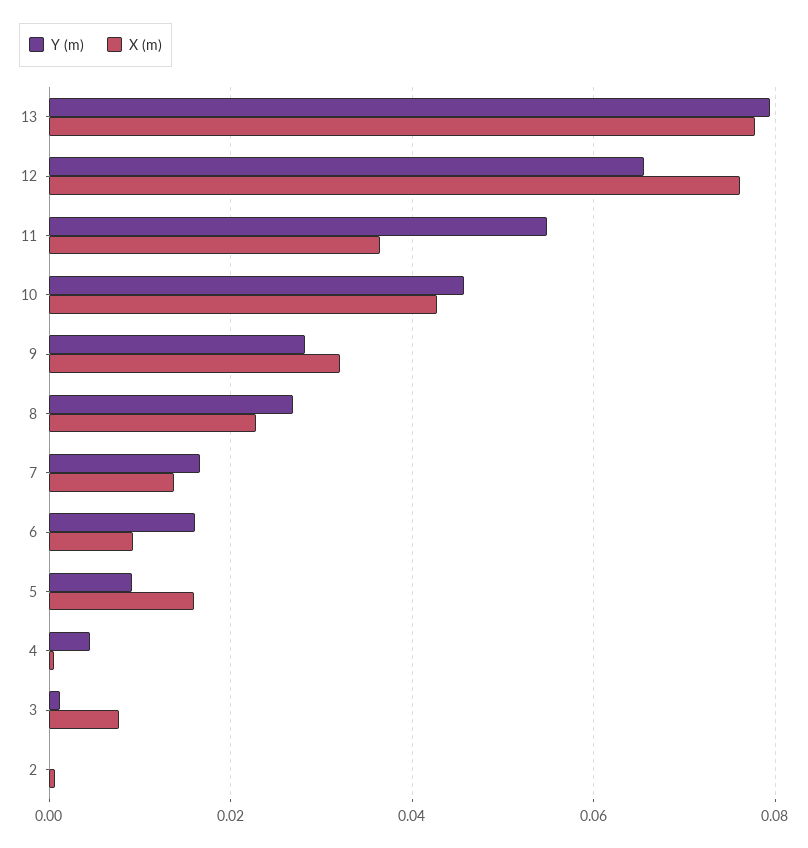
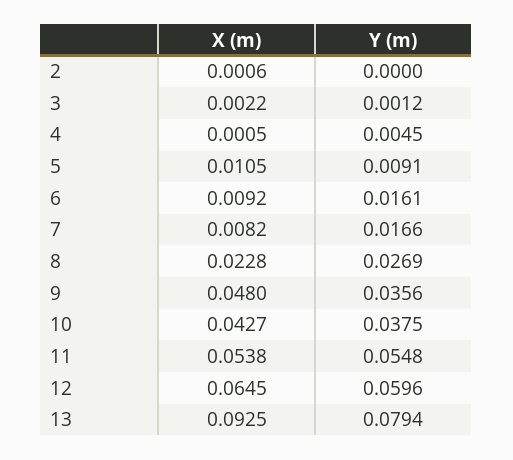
  {
    "Y (m)": {
      "13": 0.0794,
-     "12": 0.066,
+     "12": 0.0596,
      "11": 0.0548,
-     "10": 0.046,
+     "10": 0.0375,
-     "9": 0.028,
+     "9": 0.0356,
      "8": 0.0269,
      "7": 0.0166,
      "6": 0.0161,
      "5": 0.0091,
      "4": 0.0045,
      "3": 0.0012,
      "2": 0
    },
    "X (m)": {
-     "13": 0.078,
+     "13": 0.0925,
-     "12": 0.076,
+     "12": 0.0645,
-     "11": 0.036,
+     "11": 0.0538,
      "10": 0.0427,
-     "9": 0.032,
+     "9": 0.048,
      "8": 0.0228,
-     "7": 0.014,
+     "7": 0.0082,
      "6": 0.0092,
-     "5": 0.016,
+     "5": 0.0105,
      "4": 0.0005,
-     "3": 0.008,
+     "3": 0.0022,
      "2": 0.0006
    }
  }

